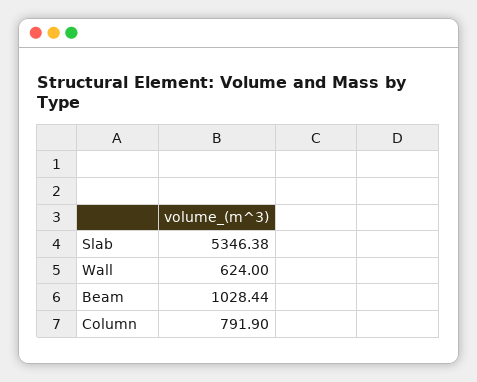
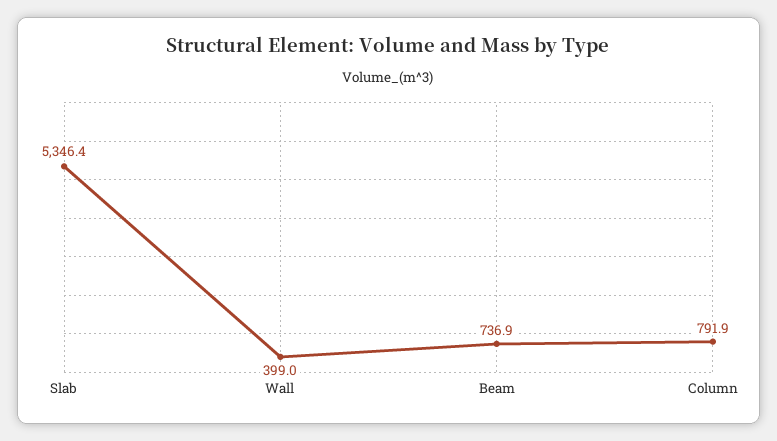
  {
    "Slab": 5346.38,
-   "Wall": 624,
+   "Wall": 399,
-   "Beam": 1028.44,
+   "Beam": 736.9,
    "Column": 791.9
  }

